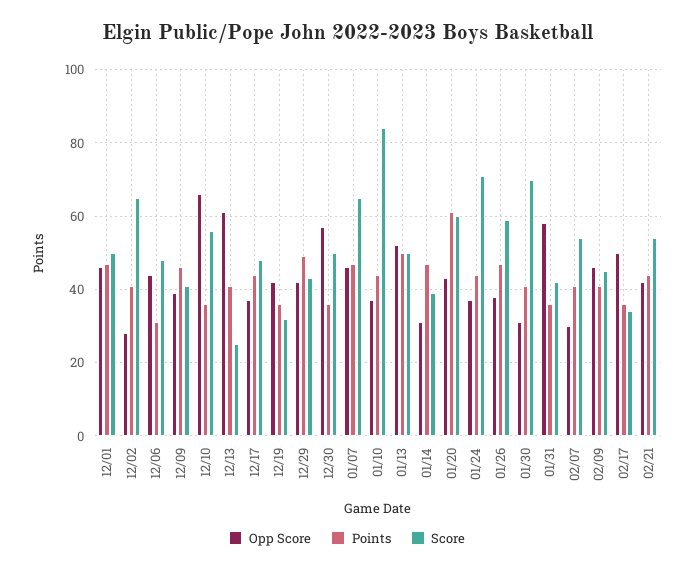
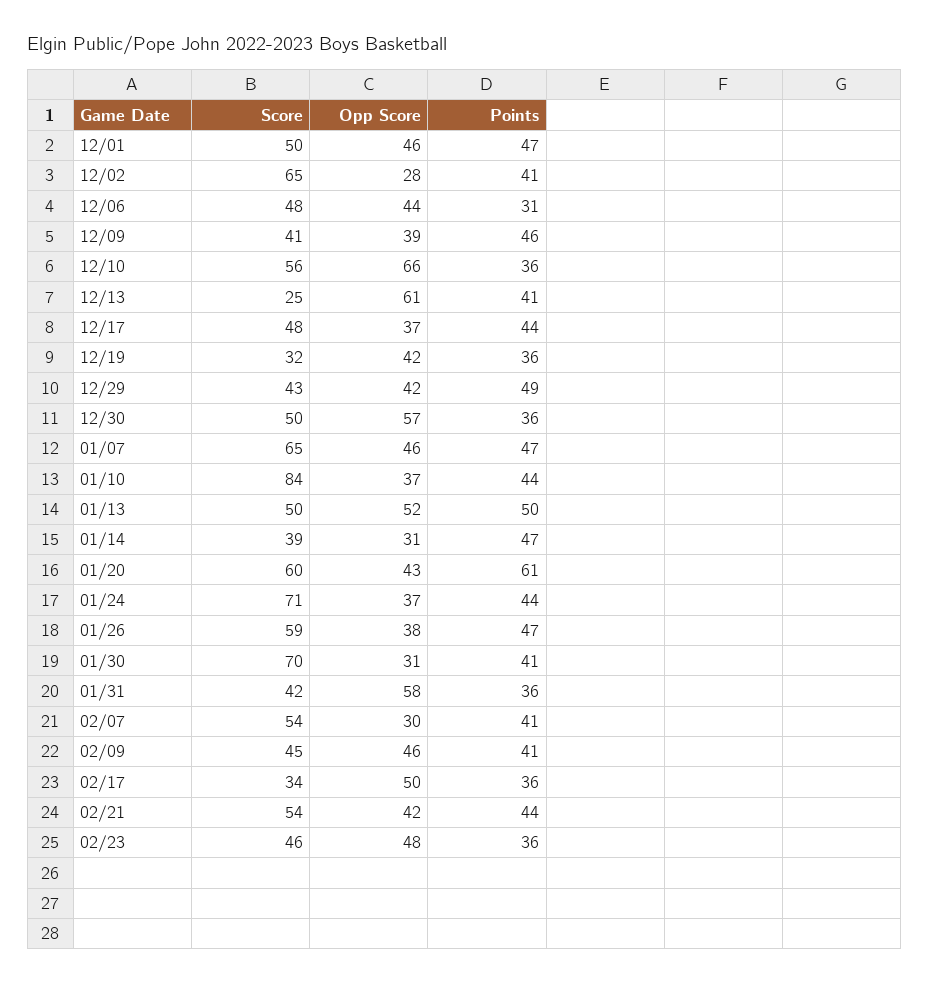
  {
    "Opp Score": {
      "12/01": 46,
      "12/02": 28,
      "12/06": 44,
      "12/09": 39,
      "12/10": 66,
      "12/13": 61,
      "12/17": 37,
      "12/19": 42,
      "12/29": 42,
      "12/30": 57,
      "01/07": 46,
      "01/10": 37,
      "01/13": 52,
      "01/14": 31,
      "01/20": 43,
      "01/24": 37,
      "01/26": 38,
      "01/30": 31,
      "01/31": 58,
      "02/07": 30,
      "02/09": 46,
      "02/17": 50,
-     "02/21": 42
+     "02/21": 42,
+     "02/23": 48
    },
    "Points": {
      "12/01": 47,
      "12/02": 41,
      "12/06": 31,
      "12/09": 46,
      "12/10": 36,
      "12/13": 41,
      "12/17": 44,
      "12/19": 36,
      "12/29": 49,
      "12/30": 36,
      "01/07": 47,
      "01/10": 44,
      "01/13": 50,
      "01/14": 47,
      "01/20": 61,
      "01/24": 44,
      "01/26": 47,
      "01/30": 41,
      "01/31": 36,
      "02/07": 41,
      "02/09": 41,
      "02/17": 36,
-     "02/21": 44
+     "02/21": 44,
+     "02/23": 36
    },
    "Score": {
      "12/01": 50,
      "12/02": 65,
      "12/06": 48,
      "12/09": 41,
      "12/10": 56,
      "12/13": 25,
      "12/17": 48,
      "12/19": 32,
      "12/29": 43,
      "12/30": 50,
      "01/07": 65,
      "01/10": 84,
      "01/13": 50,
      "01/14": 39,
      "01/20": 60,
      "01/24": 71,
      "01/26": 59,
      "01/30": 70,
      "01/31": 42,
      "02/07": 54,
      "02/09": 45,
      "02/17": 34,
-     "02/21": 54
+     "02/21": 54,
+     "02/23": 46
    }
  }

